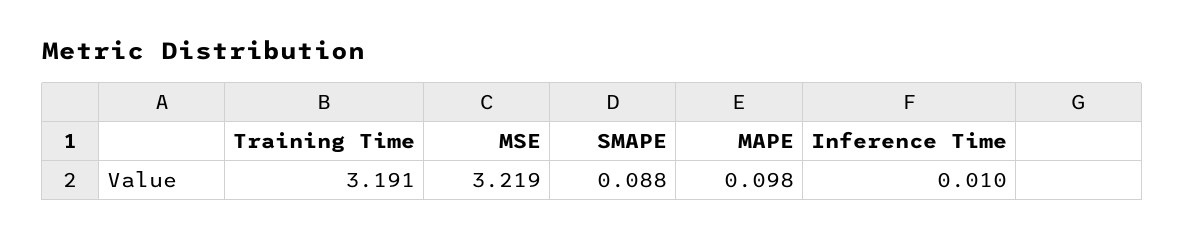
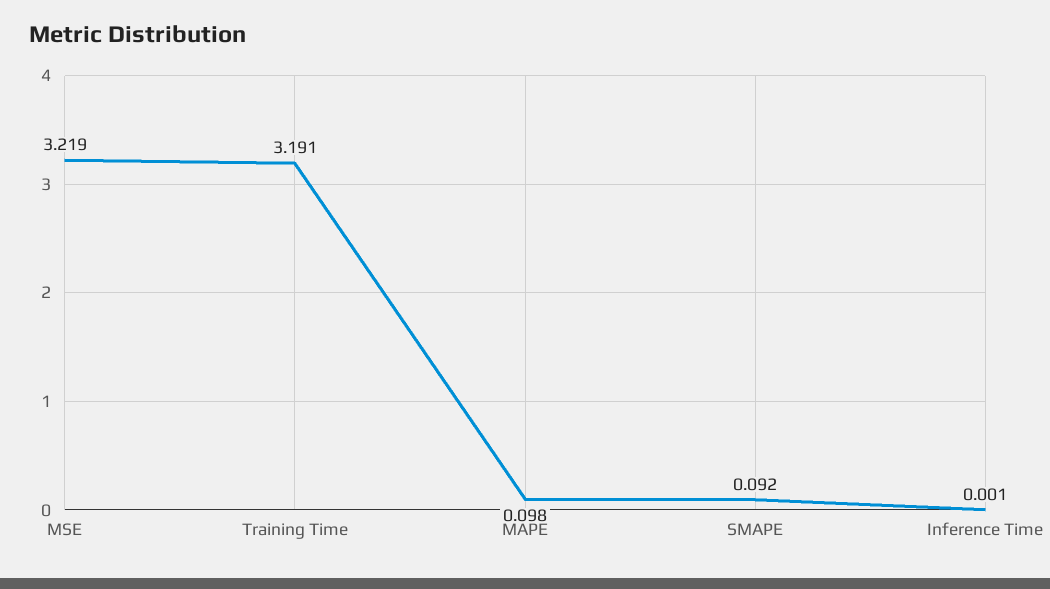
  {
    "Training Time": 3.191,
    "MSE": 3.219,
-   "SMAPE": 0.088,
+   "SMAPE": 0.092,
    "MAPE": 0.098,
-   "Inference Time": 0.01
+   "Inference Time": 0.001
  }

